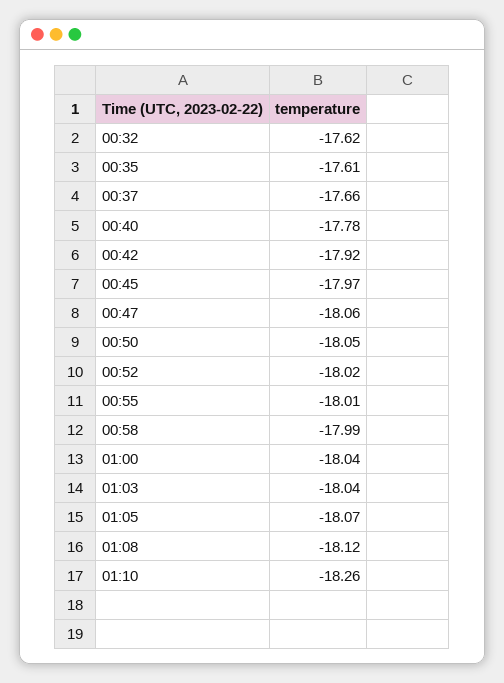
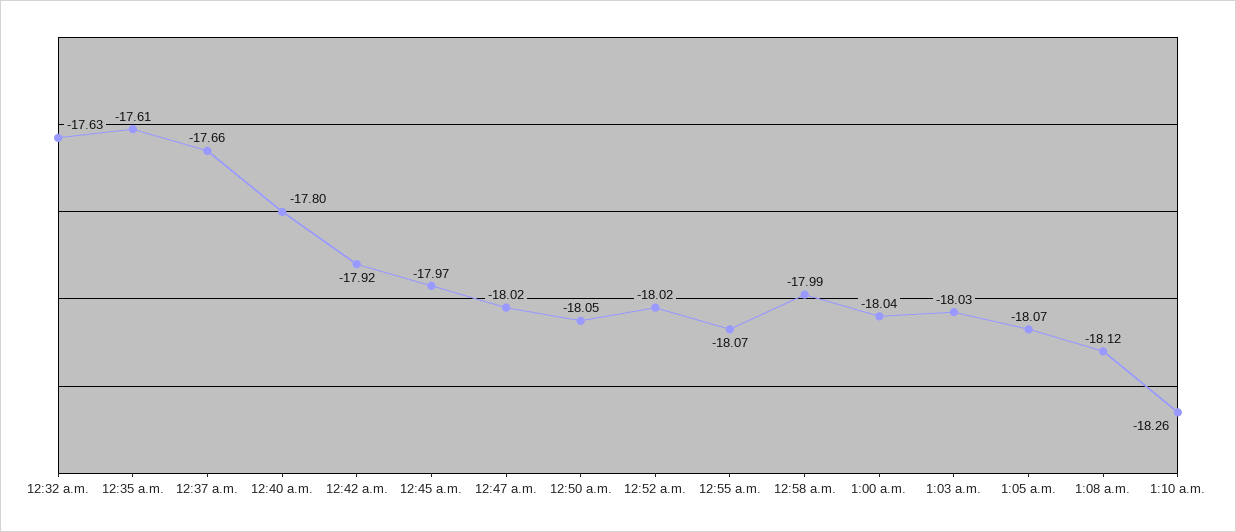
  {
-   "00:32": -17.62,
+   "00:32": -17.63,
    "00:35": -17.61,
    "00:37": -17.66,
-   "00:40": -17.78,
+   "00:40": -17.8,
    "00:42": -17.92,
    "00:45": -17.97,
-   "00:47": -18.06,
+   "00:47": -18.02,
    "00:50": -18.05,
    "00:52": -18.02,
-   "00:55": -18.01,
+   "00:55": -18.07,
    "00:58": -17.99,
    "01:00": -18.04,
-   "01:03": -18.04,
+   "01:03": -18.03,
    "01:05": -18.07,
    "01:08": -18.12,
    "01:10": -18.26
  }

